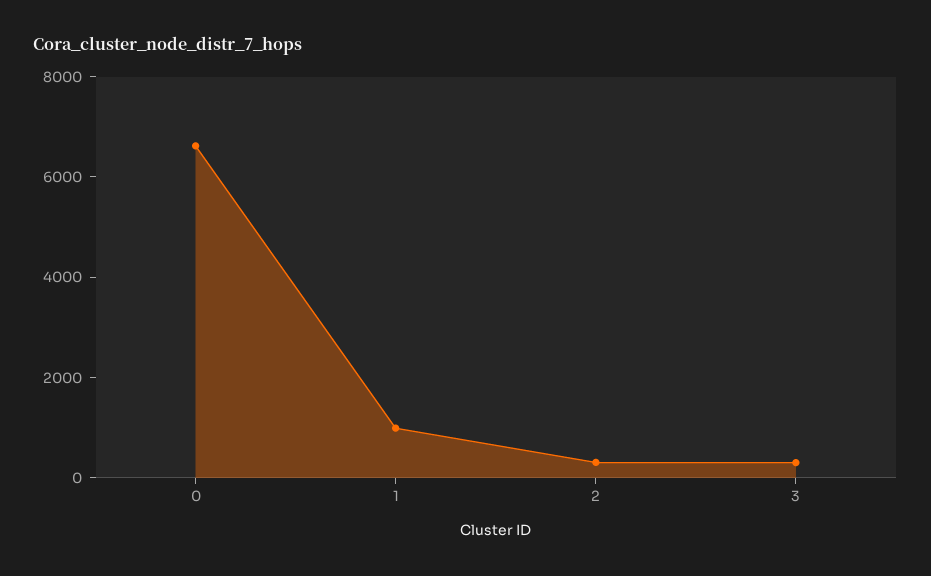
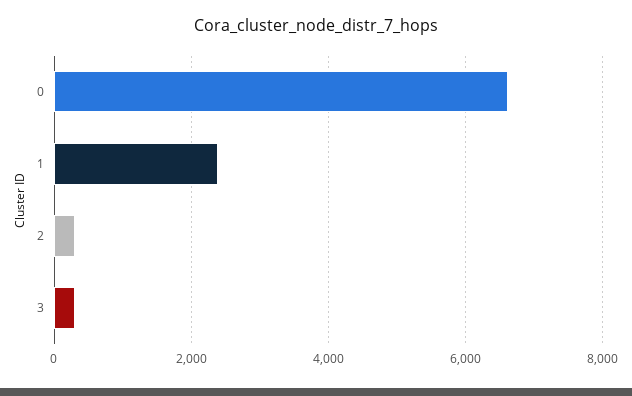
  {
    "0": 6600,
-   "1": 1000,
+   "1": 2400,
    "2": 400,
    "3": 200
  }

